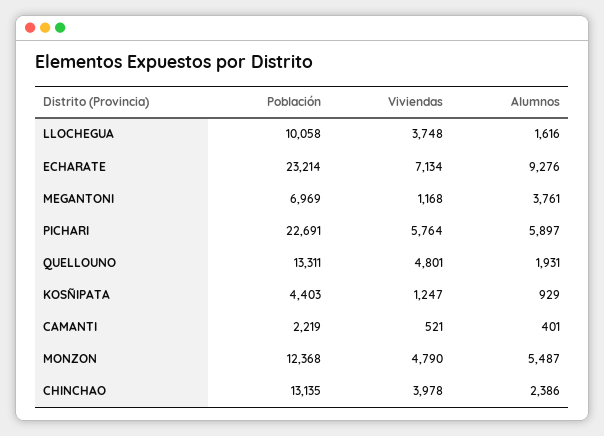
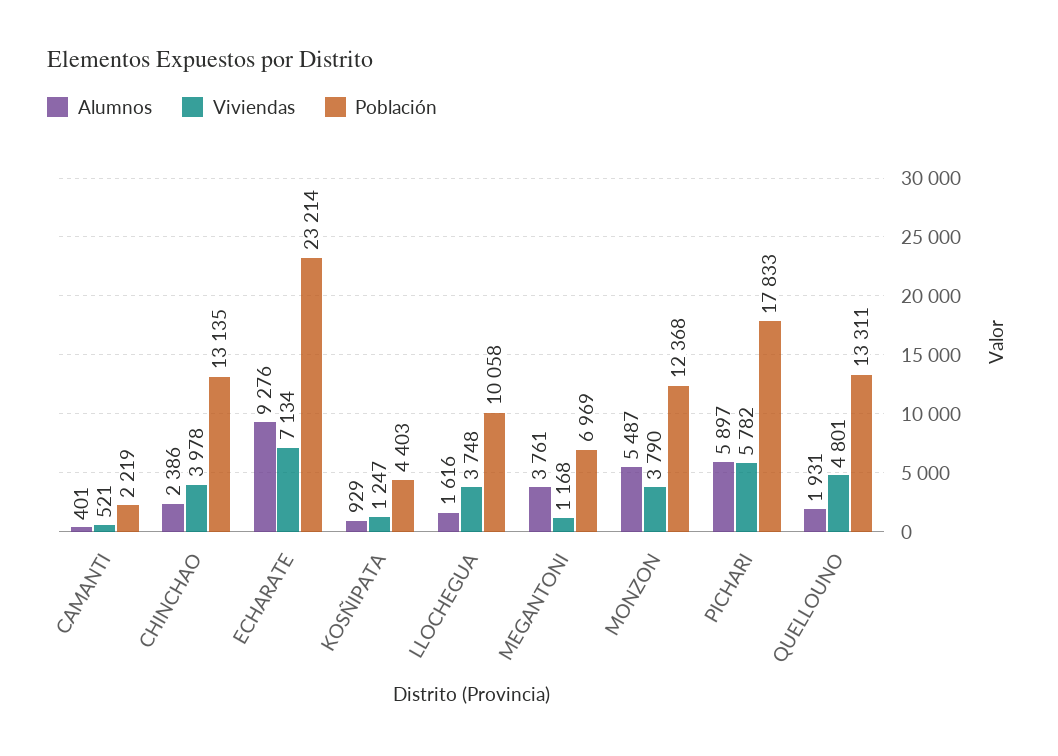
  {
    "Población": {
      "LLOCHEGUA": 10058,
      "ECHARATE": 23214,
      "MEGANTONI": 6969,
-     "PICHARI": 22691,
+     "PICHARI": 17833,
      "QUELLOUNO": 13311,
      "KOSÑIPATA": 4403,
      "CAMANTI": 2219,
      "MONZON": 12368,
      "CHINCHAO": 13135
    },
    "Viviendas": {
      "LLOCHEGUA": 3748,
      "ECHARATE": 7134,
      "MEGANTONI": 1168,
-     "PICHARI": 5764,
+     "PICHARI": 5782,
      "QUELLOUNO": 4801,
      "KOSÑIPATA": 1247,
      "CAMANTI": 521,
-     "MONZON": 4790,
+     "MONZON": 3790,
      "CHINCHAO": 3978
    },
    "Alumnos": {
      "LLOCHEGUA": 1616,
      "ECHARATE": 9276,
      "MEGANTONI": 3761,
      "PICHARI": 5897,
      "QUELLOUNO": 1931,
      "KOSÑIPATA": 929,
      "CAMANTI": 401,
      "MONZON": 5487,
      "CHINCHAO": 2386
    }
  }

